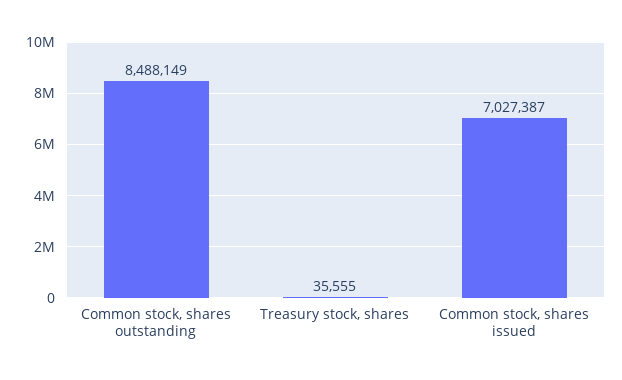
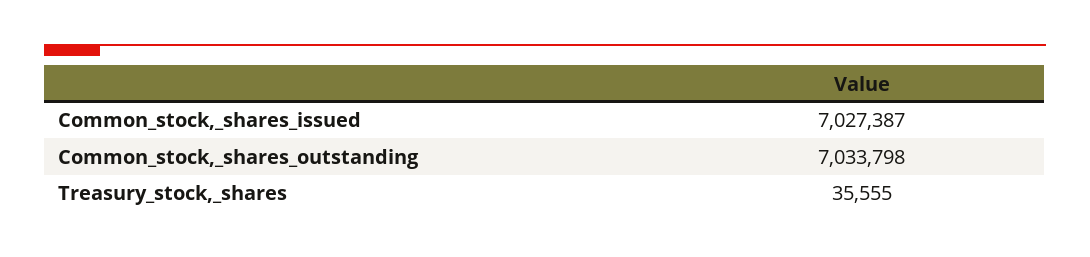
  {
-   "Common stock, shares outstanding": 8488149,
+   "Common stock, shares outstanding": 7033798,
    "Treasury stock, shares": 35555,
    "Common stock, shares issued": 7027387
  }

